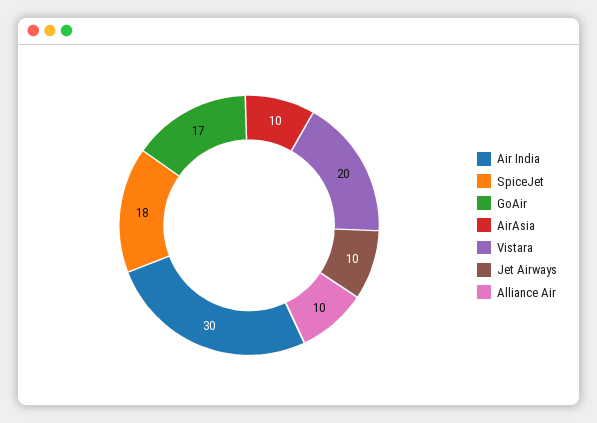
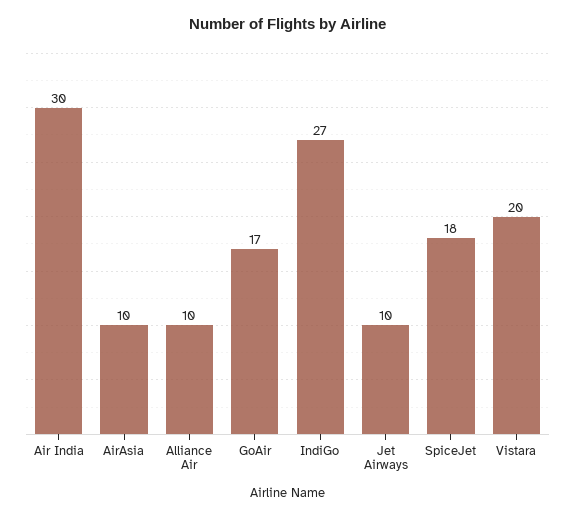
  {
    "Air India": 30,
    "SpiceJet": 18,
    "GoAir": 17,
    "AirAsia": 10,
    "Vistara": 20,
    "Jet Airways": 10,
-   "Alliance Air": 10
+   "Alliance Air": 10,
+   "IndiGo": 27
  }

